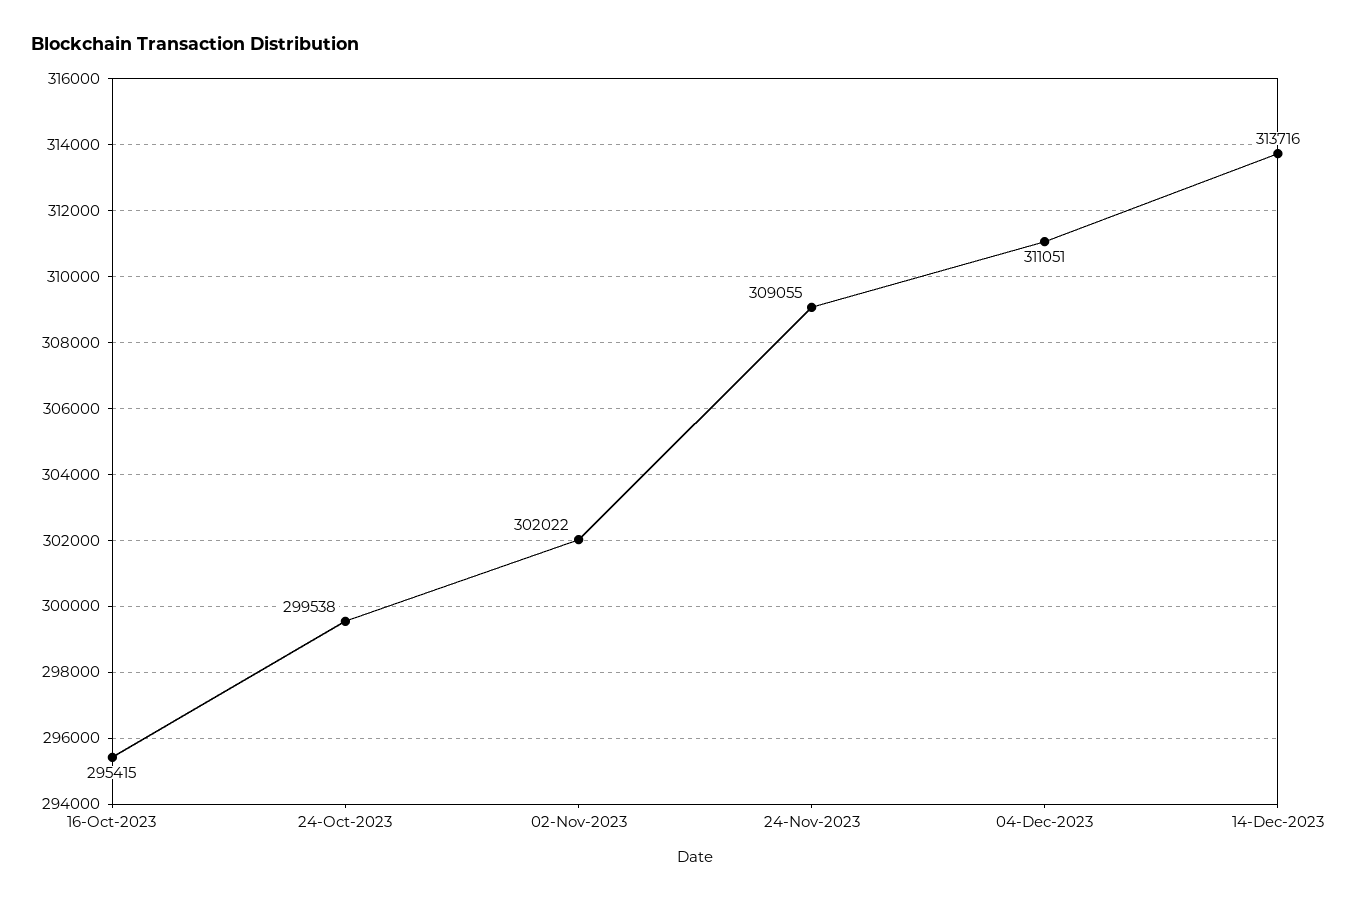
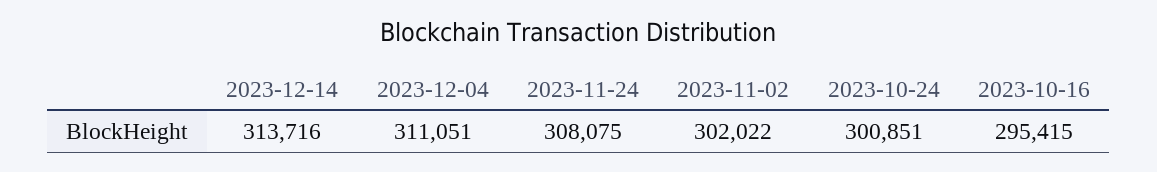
  {
    "16-Oct-2023": 295415,
-   "24-Oct-2023": 299538,
+   "24-Oct-2023": 300851,
    "02-Nov-2023": 302022,
-   "24-Nov-2023": 309055,
+   "24-Nov-2023": 308075,
    "04-Dec-2023": 311051,
    "14-Dec-2023": 313716
  }

